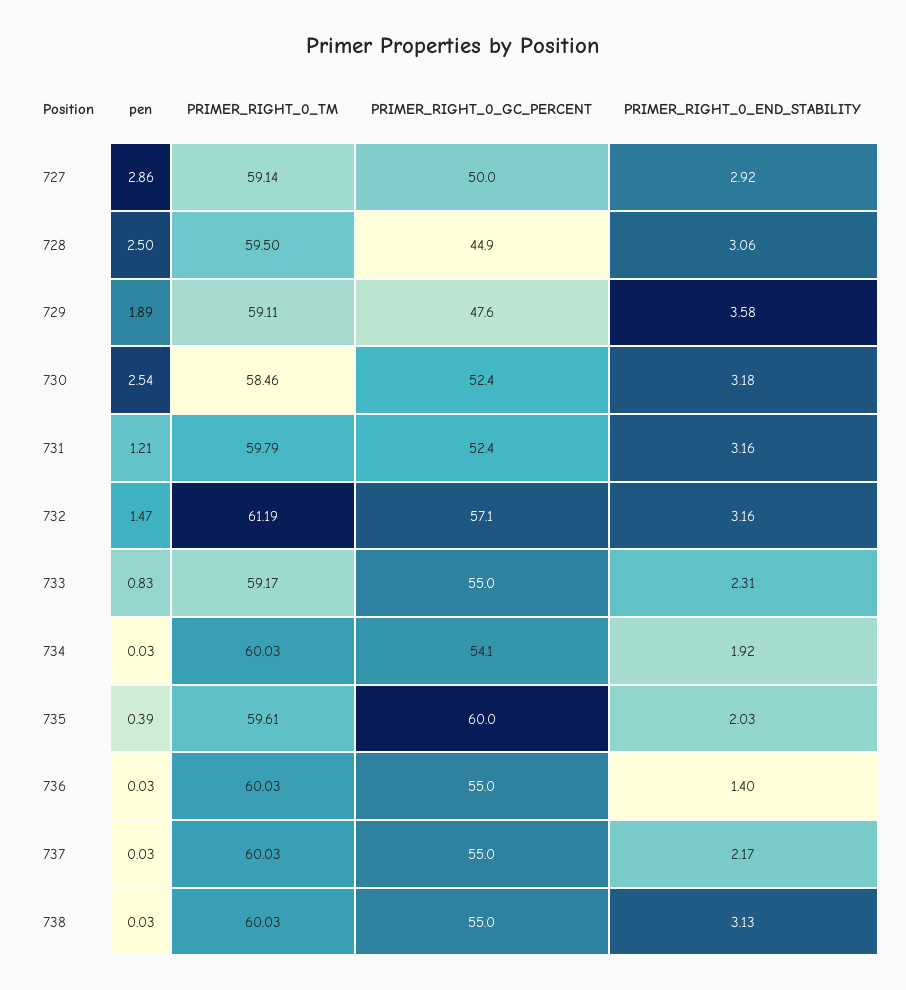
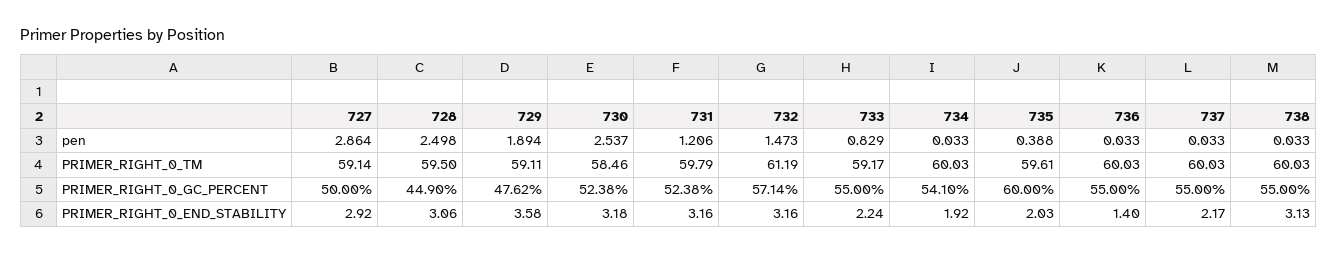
  {
    "pen": {
      "727": 2.864,
      "728": 2.498,
      "729": 1.894,
      "730": 2.537,
      "731": 1.206,
      "732": 1.473,
      "733": 0.829,
      "734": 0.033,
      "735": 0.388,
      "736": 0.033,
      "737": 0.033,
      "738": 0.033
    },
    "PRIMER_RIGHT_0_TM": {
      "727": 59.14,
      "728": 59.5,
      "729": 59.11,
      "730": 58.46,
      "731": 59.79,
      "732": 61.19,
      "733": 59.17,
      "734": 60.03,
      "735": 59.61,
      "736": 60.03,
      "737": 60.03,
      "738": 60.03
    },
    "PRIMER_RIGHT_0_GC_PERCENT": {
      "727": 50,
      "728": 44.9,
      "729": 47.62,
      "730": 52.38,
      "731": 52.38,
      "732": 57.14,
      "733": 55,
      "734": 54.1,
      "735": 60,
      "736": 55,
      "737": 55,
      "738": 55
    },
    "PRIMER_RIGHT_0_END_STABILITY": {
      "727": 2.92,
      "728": 3.06,
      "729": 3.58,
      "730": 3.18,
      "731": 3.16,
      "732": 3.16,
-     "733": 2.31,
+     "733": 2.24,
      "734": 1.92,
      "735": 2.03,
      "736": 1.4,
      "737": 2.17,
      "738": 3.13
    }
  }

